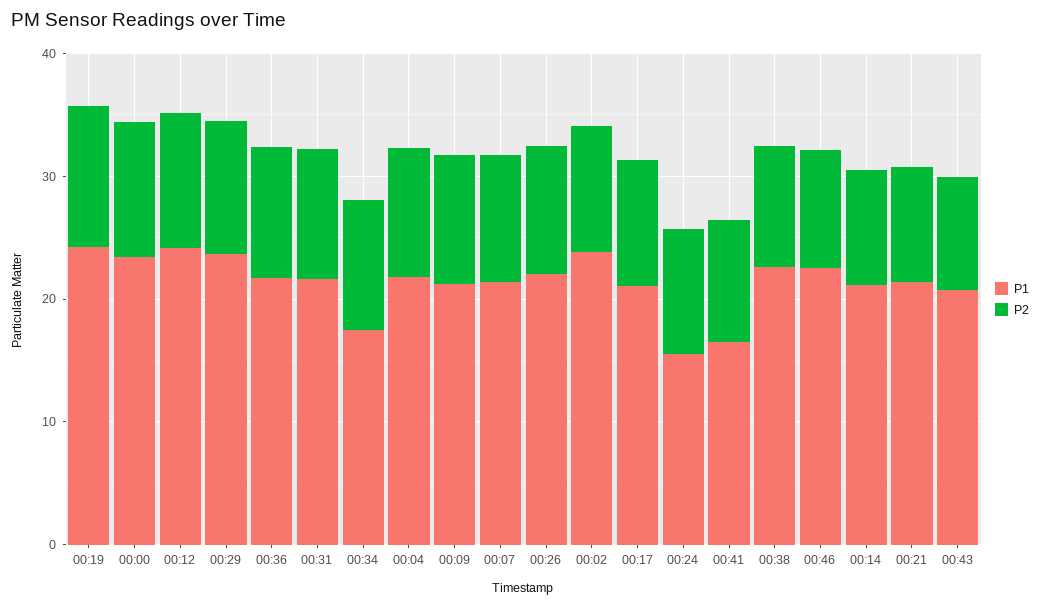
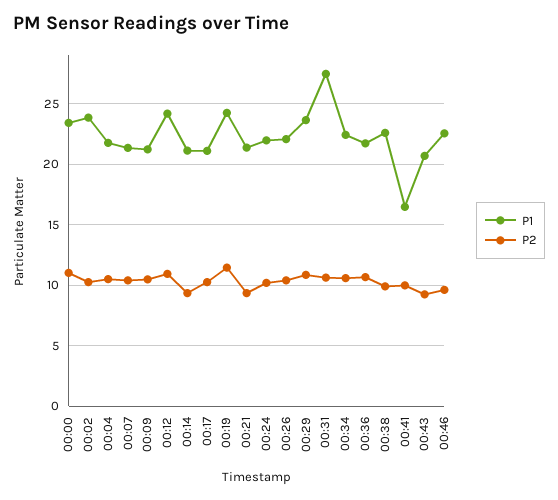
  {
    "P1": {
      "00:19": 24.5,
      "00:00": 23.5,
      "00:12": 24,
      "00:29": 23.5,
      "00:36": 21.5,
-     "00:31": 22,
+     "00:31": 27.5,
-     "00:34": 18,
+     "00:34": 22.5,
      "00:04": 22,
      "00:09": 21,
      "00:07": 21.5,
      "00:26": 22,
      "00:02": 24,
      "00:17": 21,
-     "00:24": 16,
+     "00:24": 22,
      "00:41": 16.5,
      "00:38": 22.5,
      "00:46": 22.5,
      "00:14": 21,
      "00:21": 21.5,
      "00:43": 20.5
    },
    "P2": {
      "00:19": 11.5,
      "00:00": 11,
      "00:12": 11,
      "00:29": 11,
      "00:36": 10.5,
      "00:31": 10.5,
      "00:34": 10.5,
      "00:04": 10.5,
      "00:09": 10.5,
      "00:07": 10.5,
      "00:26": 10.5,
      "00:02": 10.5,
      "00:17": 10.5,
      "00:24": 10,
      "00:41": 10,
      "00:38": 10,
      "00:46": 9.5,
      "00:14": 9.5,
      "00:21": 9.5,
      "00:43": 9.5
    }
  }

